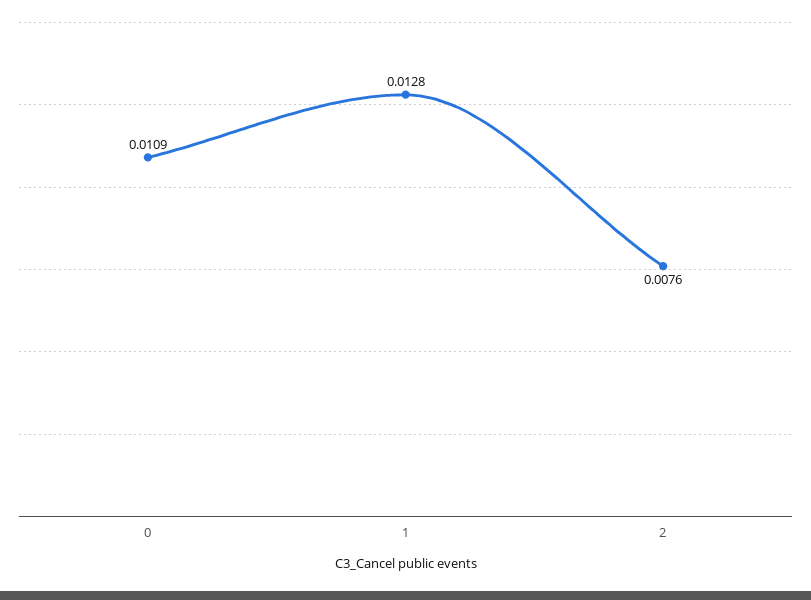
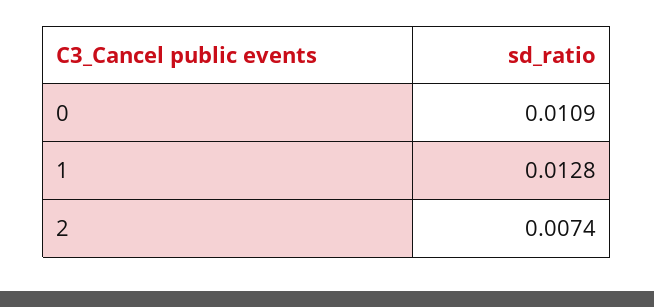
  {
    "0": 0.0109,
    "1": 0.0128,
-   "2": 0.0076
+   "2": 0.0074
  }

